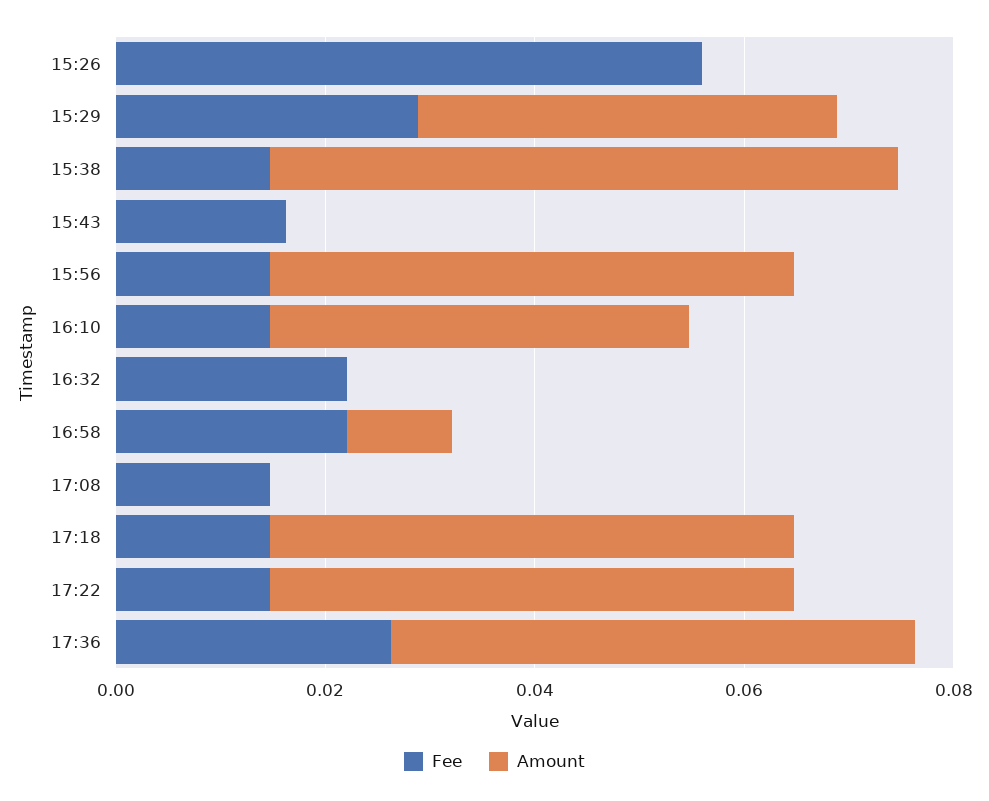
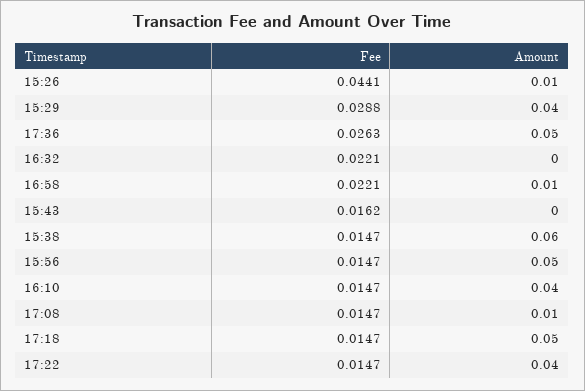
  {
    "Fee": {
-     "15:26": 0.055,
+     "15:26": 0.0441,
      "15:29": 0.0288,
      "15:38": 0.0147,
      "15:43": 0.0162,
      "15:56": 0.0147,
      "16:10": 0.0147,
      "16:32": 0.0221,
      "16:58": 0.0221,
      "17:08": 0.0147,
      "17:18": 0.0147,
      "17:22": 0.0147,
      "17:36": 0.0263
    },
    "Amount": {
-     "15:26": 0,
+     "15:26": 0.01,
      "15:29": 0.04,
      "15:38": 0.06,
      "15:43": 0,
      "15:56": 0.05,
      "16:10": 0.04,
      "16:32": 0,
      "16:58": 0.01,
-     "17:08": 0,
+     "17:08": 0.01,
      "17:18": 0.05,
-     "17:22": 0.05,
+     "17:22": 0.04,
      "17:36": 0.05
    }
  }

